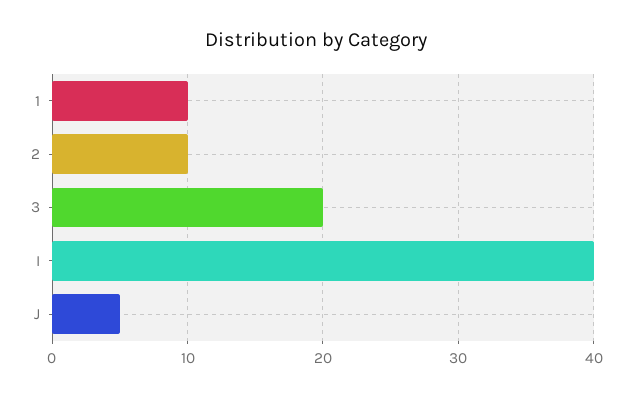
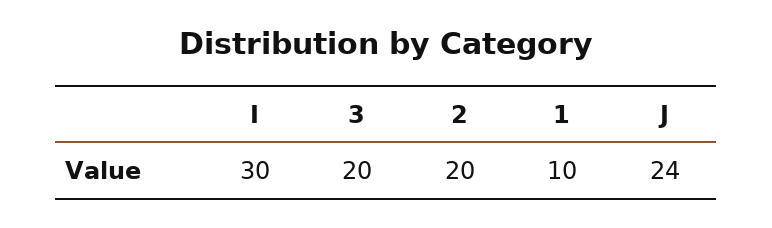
  {
    "1": 10,
-   "2": 10,
+   "2": 20,
    "3": 20,
-   "I": 40,
+   "I": 30,
-   "J": 5
+   "J": 24
  }

